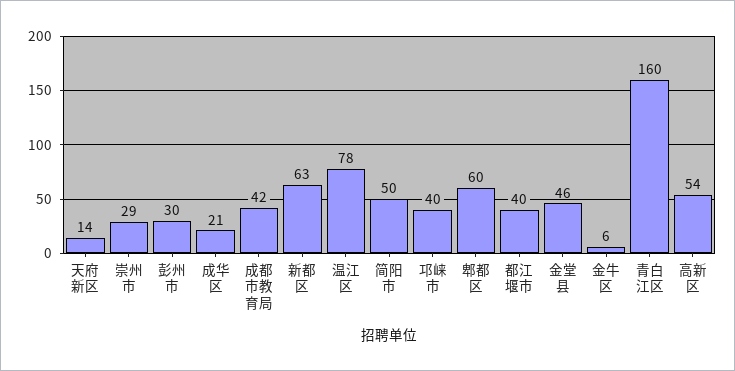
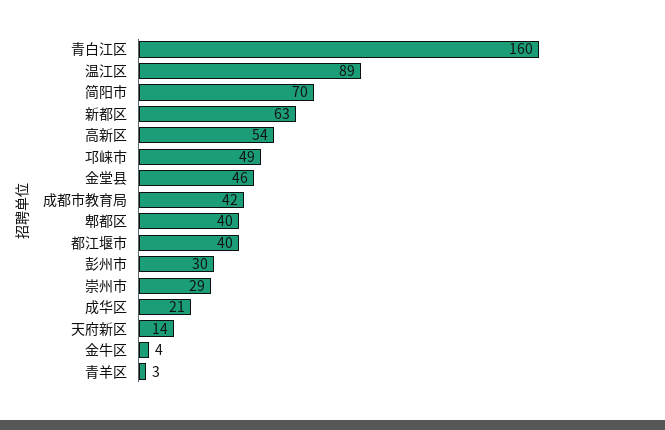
  {
    "天府新区": 14,
    "崇州市": 29,
    "彭州市": 30,
    "成华区": 21,
    "成都市教育局": 42,
    "新都区": 63,
-   "温江区": 78,
+   "温江区": 89,
-   "简阳市": 50,
+   "简阳市": 70,
-   "邛崃市": 40,
+   "邛崃市": 49,
-   "郫都区": 60,
+   "郫都区": 40,
    "都江堰市": 40,
    "金堂县": 46,
-   "金牛区": 6,
+   "金牛区": 4,
    "青白江区": 160,
-   "高新区": 54
+   "高新区": 54,
+   "青羊区": 3
  }

